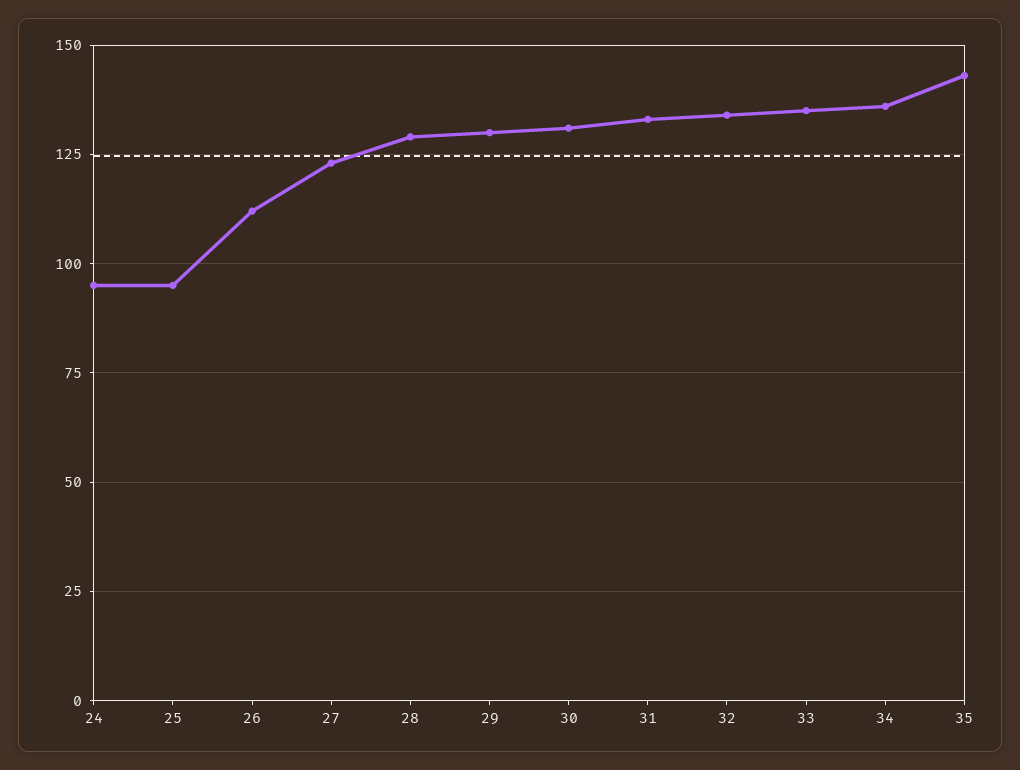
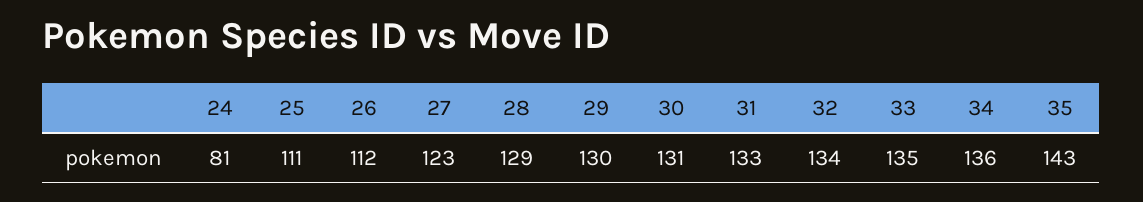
  {
-   "24": 95,
+   "24": 81,
-   "25": 95,
+   "25": 111,
    "26": 112,
    "27": 123,
    "28": 129,
    "29": 130,
    "30": 131,
    "31": 133,
    "32": 134,
    "33": 135,
    "34": 136,
    "35": 143
  }

